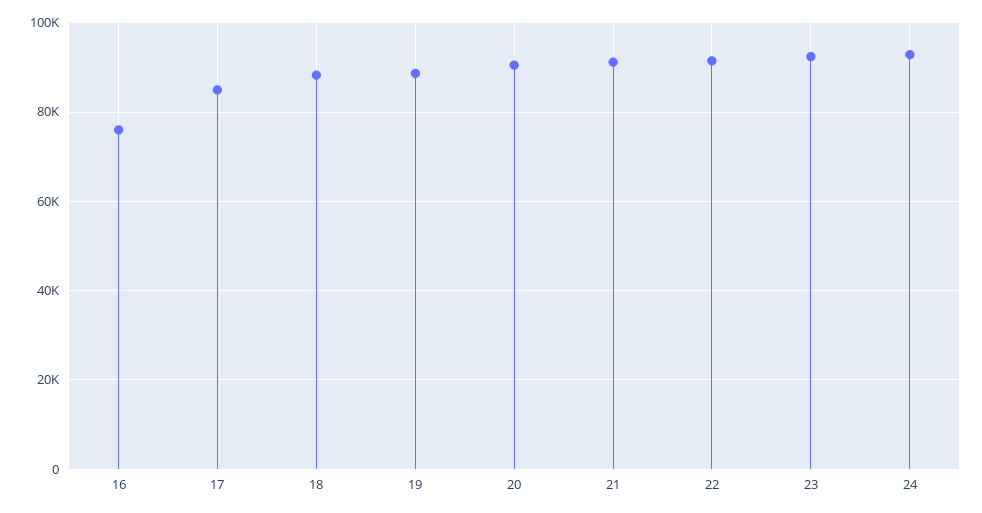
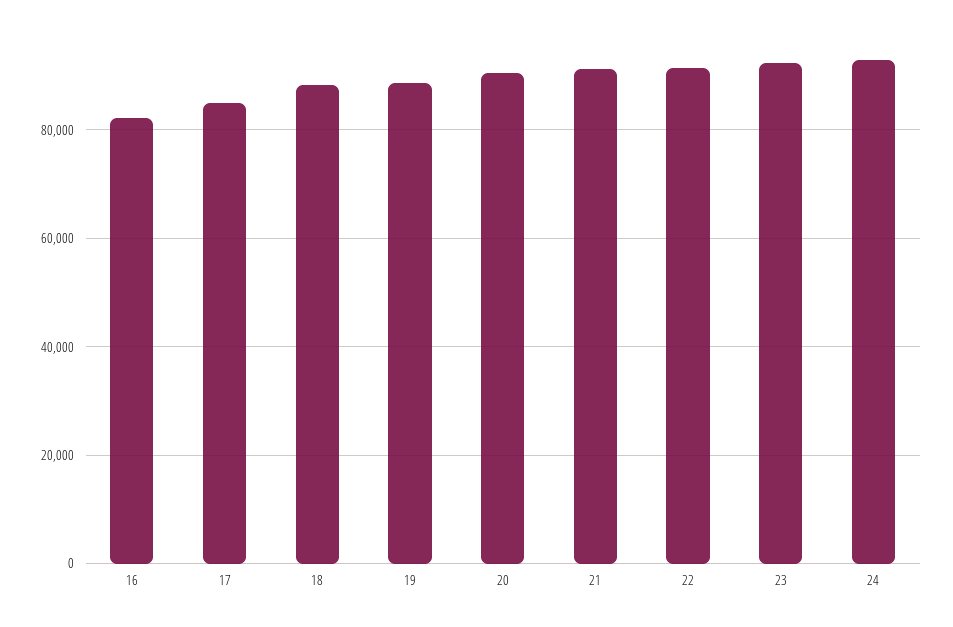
  {
-   "16": 76000,
+   "16": 82000,
    "17": 84000,
    "18": 88000,
    "19": 88000,
    "20": 90000,
    "21": 92000,
    "22": 92000,
    "23": 92000,
    "24": 92000
  }

